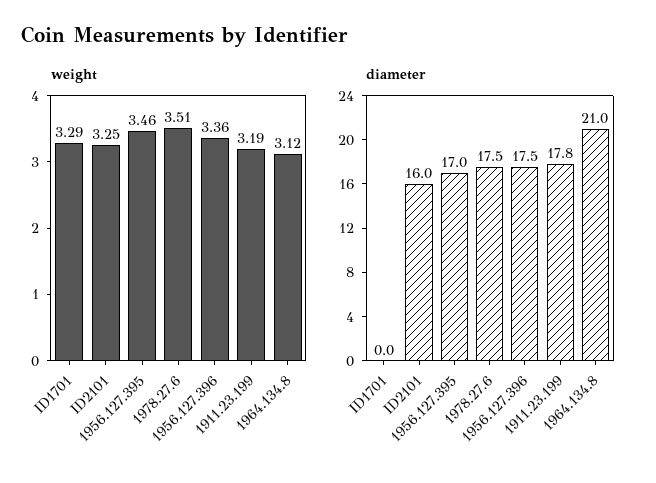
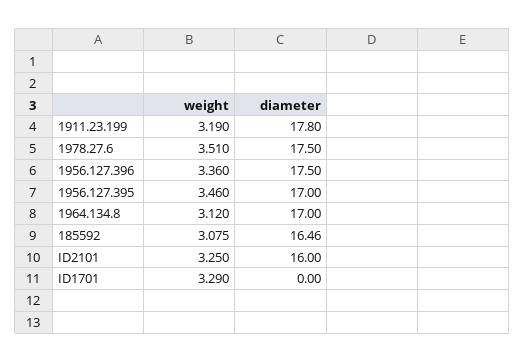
  {
    "weight": {
      "ID1701": 3.29,
      "ID2101": 3.25,
      "1956.127.395": 3.46,
      "1978.27.6": 3.51,
      "1956.127.396": 3.36,
      "1911.23.199": 3.19,
-     "1964.134.8": 3.12
+     "1964.134.8": 3.12,
+     "185592": 3.075
    },
    "diameter": {
      "ID1701": 0,
      "ID2101": 16,
      "1956.127.395": 17,
      "1978.27.6": 17.5,
      "1956.127.396": 17.5,
      "1911.23.199": 17.8,
-     "1964.134.8": 21
+     "1964.134.8": 17,
+     "185592": 16.46
    }
  }

